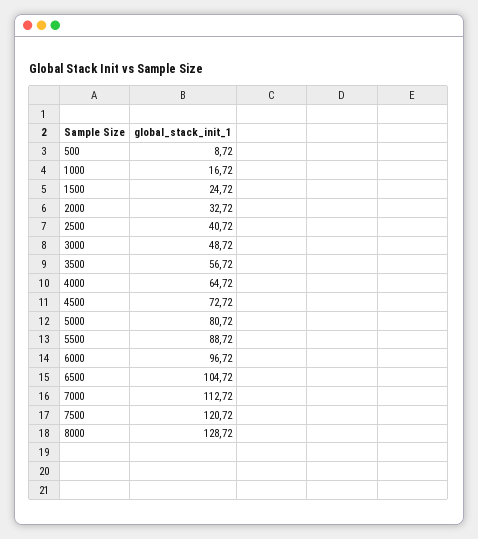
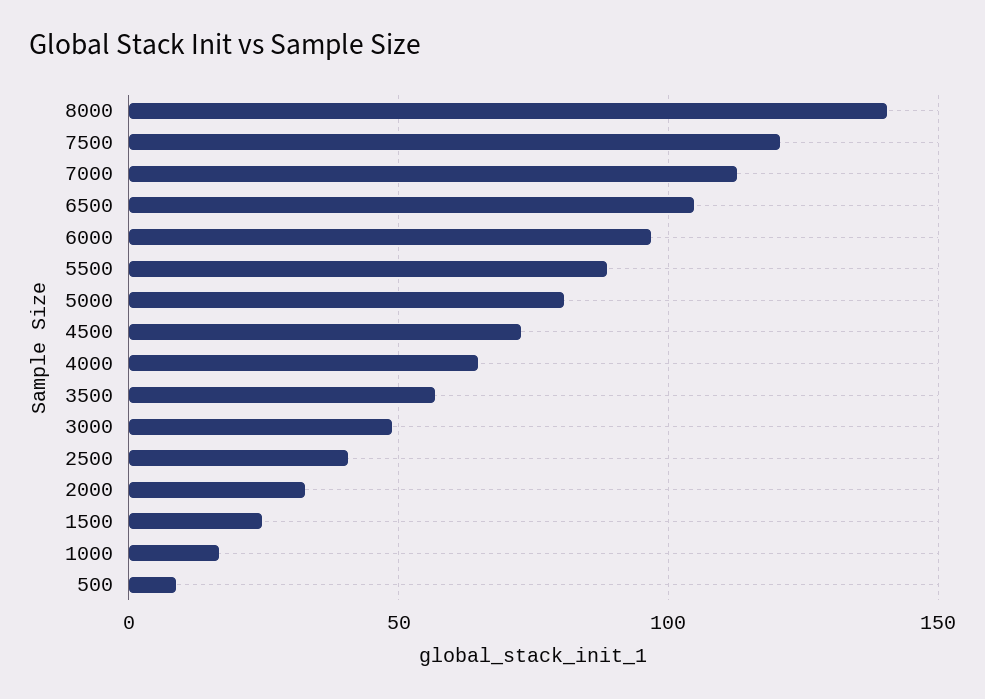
  {
    "500": 8.72,
    "1000": 16.72,
    "1500": 24.72,
    "2000": 32.72,
    "2500": 40.72,
    "3000": 48.72,
    "3500": 56.72,
    "4000": 64.72,
    "4500": 72.72,
    "5000": 80.72,
    "5500": 88.72,
    "6000": 96.72,
    "6500": 104.72,
    "7000": 112.72,
    "7500": 120.72,
-   "8000": 128.72
+   "8000": 140
  }

